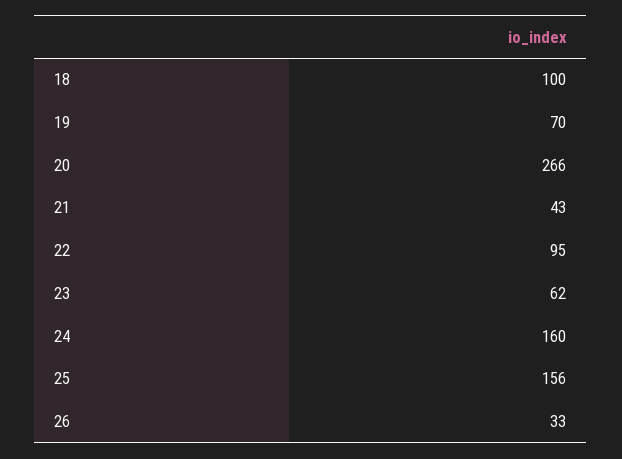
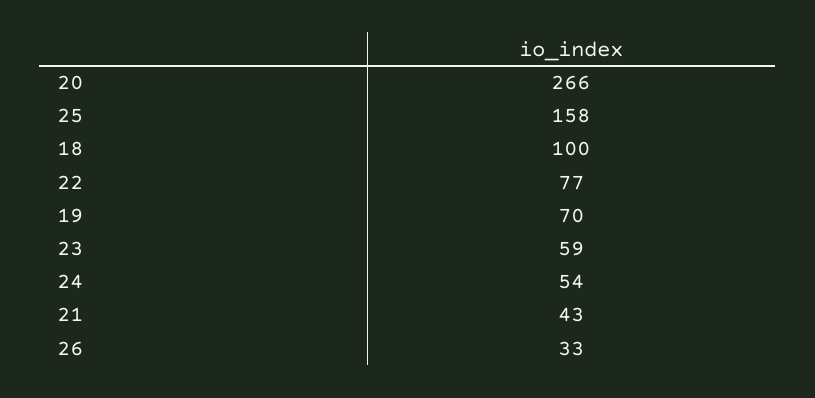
  {
    "18": 100,
    "19": 70,
    "20": 266,
    "21": 43,
-   "22": 95,
+   "22": 77,
-   "23": 62,
+   "23": 59,
-   "24": 160,
+   "24": 54,
-   "25": 156,
+   "25": 158,
    "26": 33
  }

